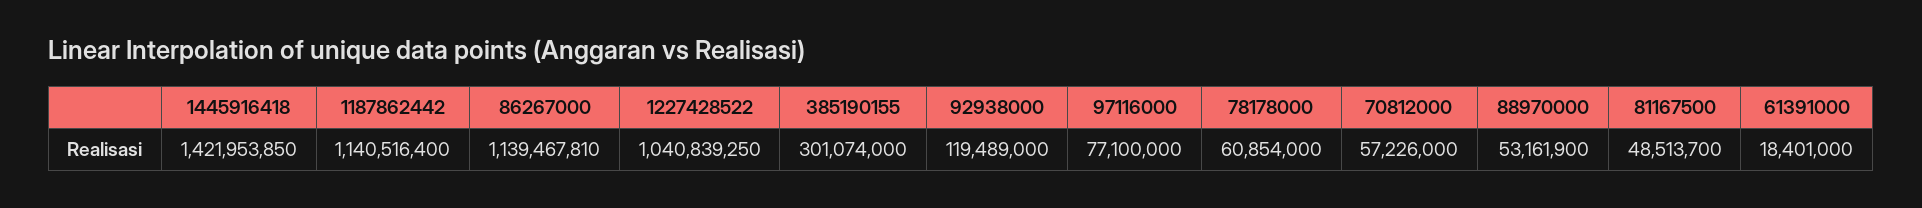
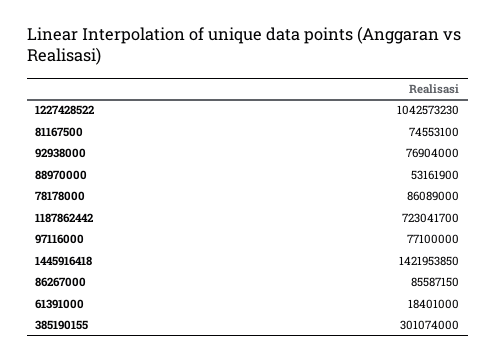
  {
    "1445916418": 1421953850,
-   "1187862442": 1140516400,
+   "1187862442": 723041700,
-   "86267000": 1139467810,
+   "86267000": 85587150,
-   "1227428522": 1040839250,
+   "1227428522": 1042573230,
    "385190155": 301074000,
-   "92938000": 119489000,
+   "92938000": 76904000,
    "97116000": 77100000,
-   "78178000": 60854000,
+   "78178000": 86089000,
-   "70812000": 57226000,
    "88970000": 53161900,
-   "81167500": 48513700,
+   "81167500": 74553100,
    "61391000": 18401000
  }

